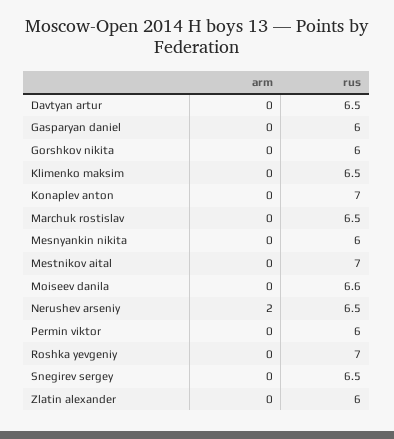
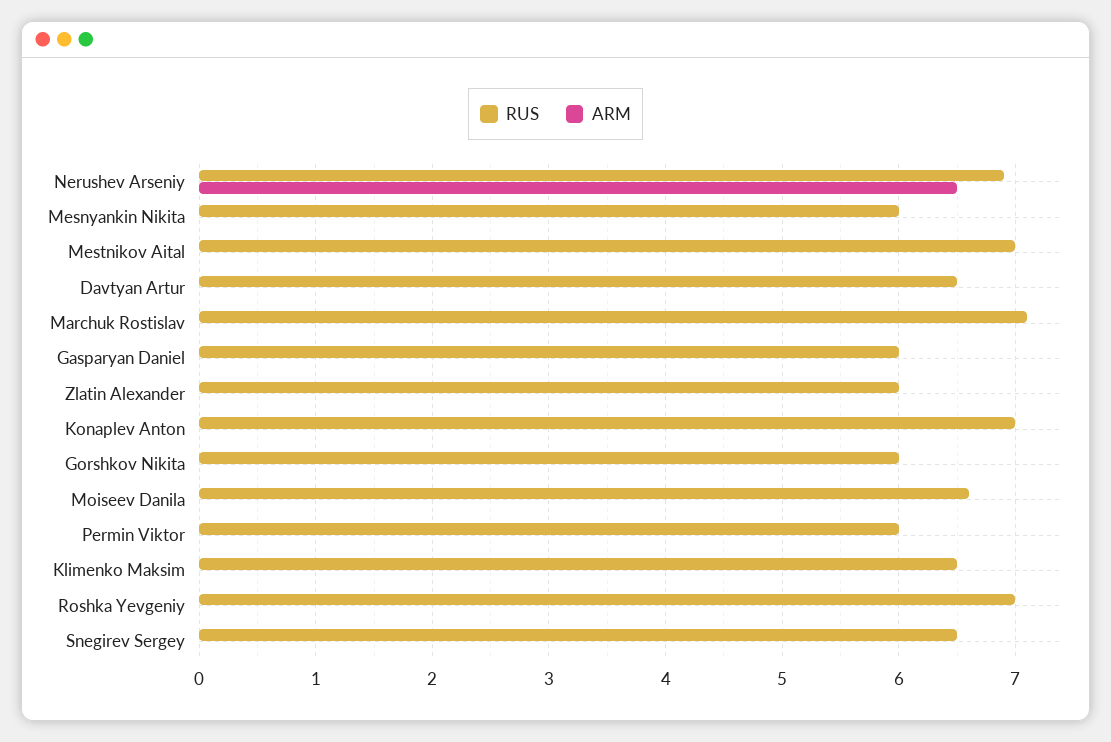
  {
    "arm": {
      "Davtyan artur": 0,
      "Gasparyan daniel": 0,
      "Gorshkov nikita": 0,
      "Klimenko maksim": 0,
      "Konaplev anton": 0,
      "Marchuk rostislav": 0,
      "Mesnyankin nikita": 0,
      "Mestnikov aital": 0,
      "Moiseev danila": 0,
-     "Nerushev arseniy": 2,
+     "Nerushev arseniy": 6.5,
      "Permin viktor": 0,
      "Roshka yevgeniy": 0,
      "Snegirev sergey": 0,
      "Zlatin alexander": 0
    },
    "rus": {
      "Davtyan artur": 6.5,
      "Gasparyan daniel": 6,
      "Gorshkov nikita": 6,
      "Klimenko maksim": 6.5,
      "Konaplev anton": 7,
-     "Marchuk rostislav": 6.5,
+     "Marchuk rostislav": 7.1,
      "Mesnyankin nikita": 6,
      "Mestnikov aital": 7,
      "Moiseev danila": 6.6,
-     "Nerushev arseniy": 6.5,
+     "Nerushev arseniy": 6.9,
      "Permin viktor": 6,
      "Roshka yevgeniy": 7,
      "Snegirev sergey": 6.5,
      "Zlatin alexander": 6
    }
  }

